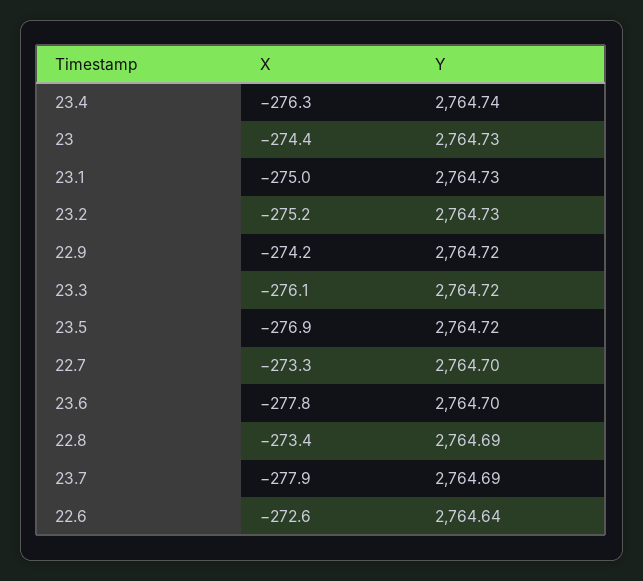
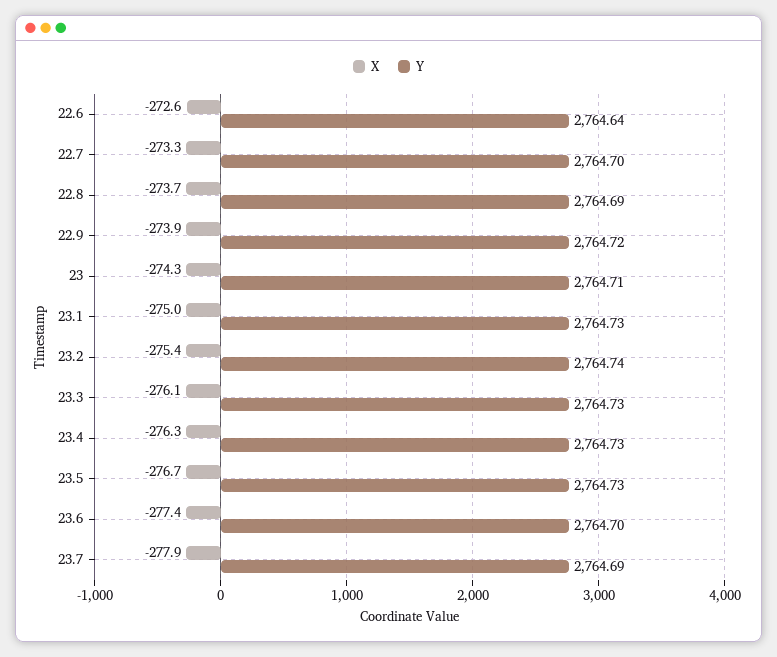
  {
    "X": {
      "23.4": -276.3,
-     "23": -274.4,
+     "23": -274.3,
      "23.1": -275,
-     "23.2": -275.2,
+     "23.2": -275.4,
-     "22.9": -274.2,
+     "22.9": -273.9,
      "23.3": -276.1,
-     "23.5": -276.9,
+     "23.5": -276.7,
      "22.7": -273.3,
-     "23.6": -277.8,
+     "23.6": -277.4,
-     "22.8": -273.4,
+     "22.8": -273.7,
      "23.7": -277.9,
      "22.6": -272.6
    },
    "Y": {
-     "23.4": 2764.74,
+     "23.4": 2764.73,
-     "23": 2764.73,
+     "23": 2764.71,
      "23.1": 2764.73,
-     "23.2": 2764.73,
+     "23.2": 2764.74,
      "22.9": 2764.72,
-     "23.3": 2764.72,
+     "23.3": 2764.73,
-     "23.5": 2764.72,
+     "23.5": 2764.73,
      "22.7": 2764.7,
      "23.6": 2764.7,
      "22.8": 2764.69,
      "23.7": 2764.69,
      "22.6": 2764.64
    }
  }

